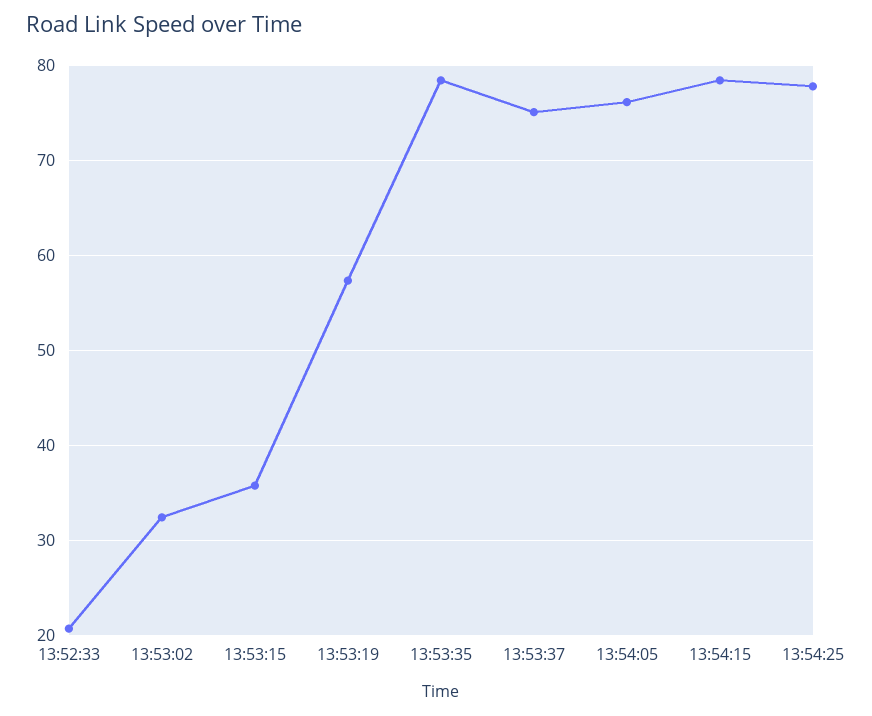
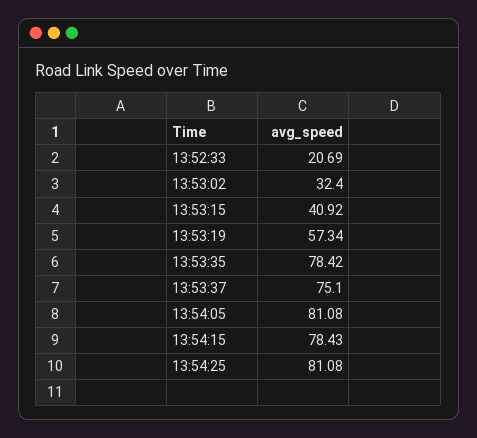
  {
    "13:52:33": 20.69,
    "13:53:02": 32.4,
-   "13:53:15": 36,
+   "13:53:15": 40.92,
    "13:53:19": 57.34,
    "13:53:35": 78.42,
    "13:53:37": 75.1,
-   "13:54:05": 76,
+   "13:54:05": 81.08,
    "13:54:15": 78.43,
-   "13:54:25": 78
+   "13:54:25": 81.08
  }

